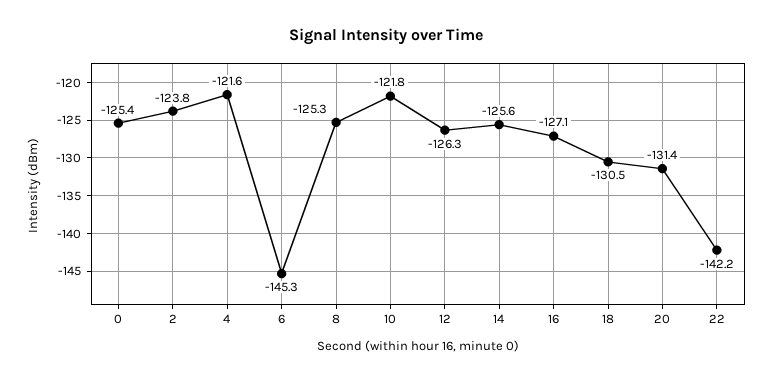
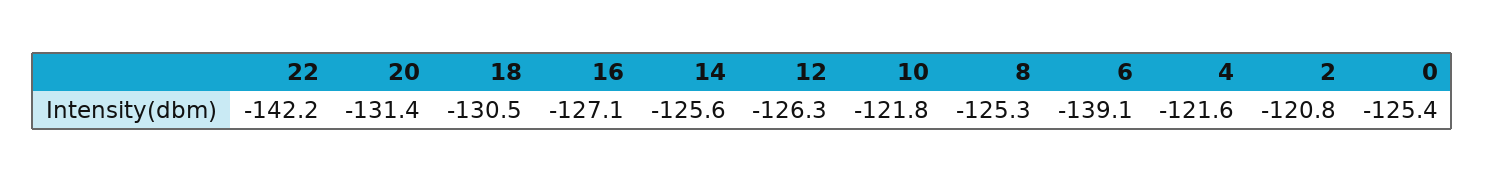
  {
    "0": -125.4,
-   "2": -123.8,
+   "2": -120.8,
    "4": -121.6,
-   "6": -145.3,
+   "6": -139.1,
    "8": -125.3,
    "10": -121.8,
    "12": -126.3,
    "14": -125.6,
    "16": -127.1,
    "18": -130.5,
    "20": -131.4,
    "22": -142.2
  }

